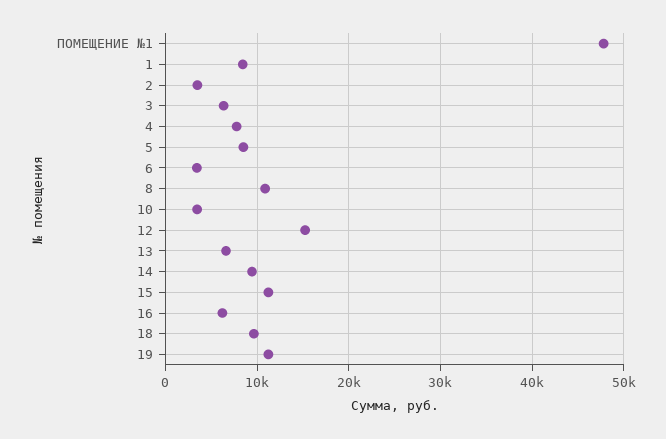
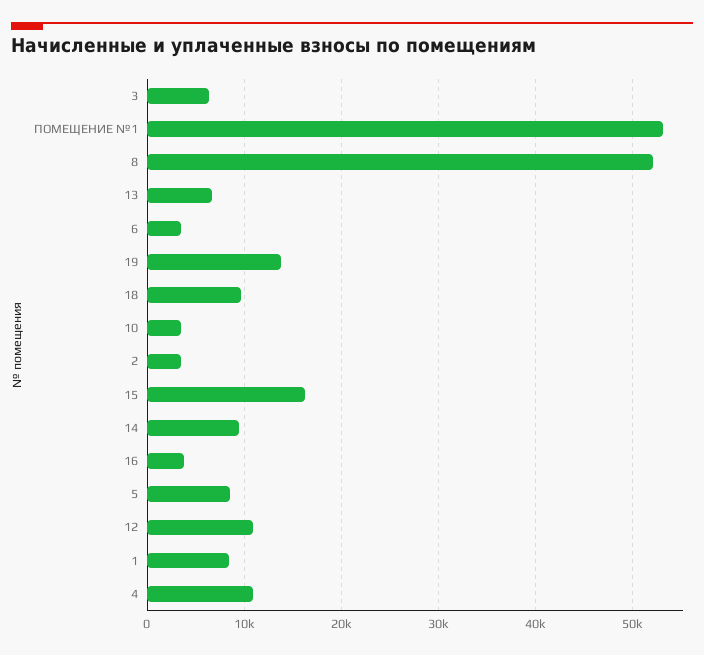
  {
-   "ПОМЕЩЕНИЕ №1": 48000,
+   "ПОМЕЩЕНИЕ №1": 53000,
    "1": 8000,
    "2": 3000,
    "3": 6000,
-   "4": 8000,
+   "4": 11000,
    "5": 9000,
    "6": 3000,
-   "8": 11000,
+   "8": 52000,
    "10": 3000,
-   "12": 15000,
+   "12": 11000,
    "13": 7000,
    "14": 9000,
-   "15": 11000,
+   "15": 16000,
-   "16": 6000,
+   "16": 4000,
    "18": 10000,
-   "19": 11000
+   "19": 14000
  }

